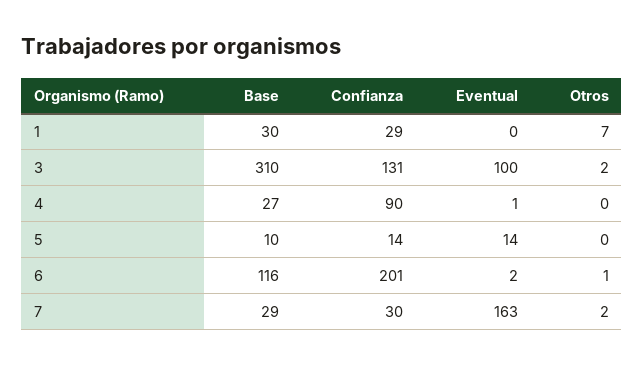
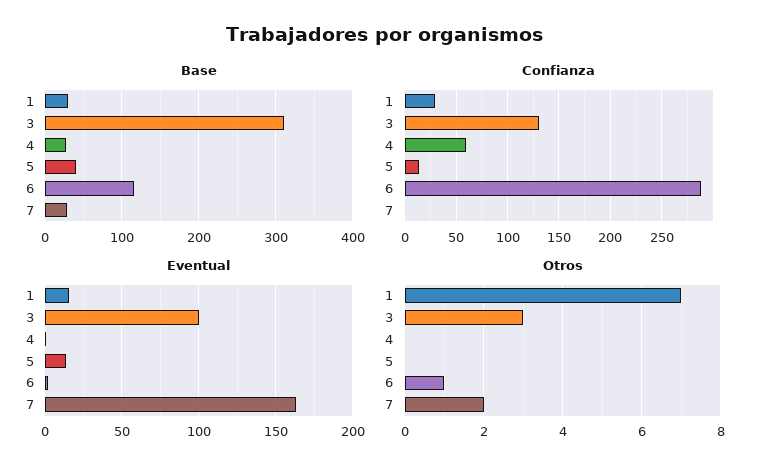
  {
    "Base": {
      "1": 30,
      "3": 310,
      "4": 27,
-     "5": 10,
+     "5": 40,
      "6": 116,
      "7": 29
    },
    "Confianza": {
      "1": 29,
      "3": 131,
-     "4": 90,
+     "4": 60,
      "5": 14,
-     "6": 201,
+     "6": 290,
-     "7": 30
+     "7": 0
    },
    "Eventual": {
-     "1": 0,
+     "1": 15,
      "3": 100,
      "4": 1,
      "5": 14,
      "6": 2,
      "7": 163
    },
    "Otros": {
      "1": 7,
-     "3": 2,
+     "3": 3,
      "4": 0,
      "5": 0,
      "6": 1,
      "7": 2
    }
  }

